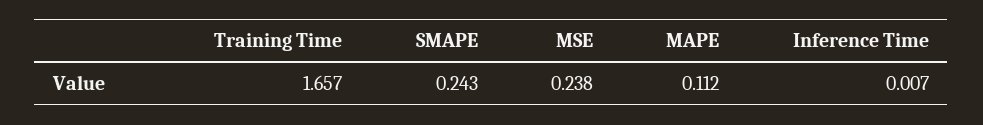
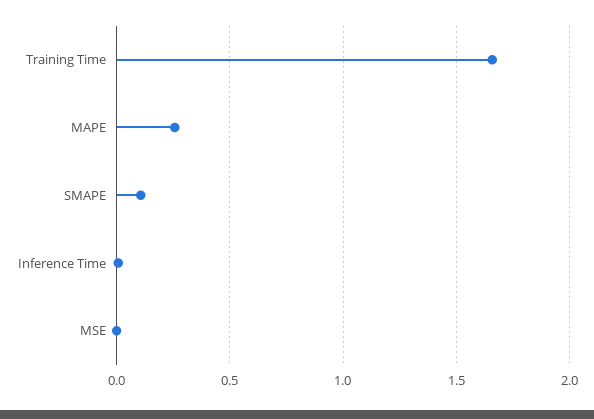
  {
    "Training Time": 1.657,
-   "SMAPE": 0.243,
+   "SMAPE": 0.1,
-   "MSE": 0.238,
+   "MSE": 0,
-   "MAPE": 0.112,
+   "MAPE": 0.25,
    "Inference Time": 0.007
  }

